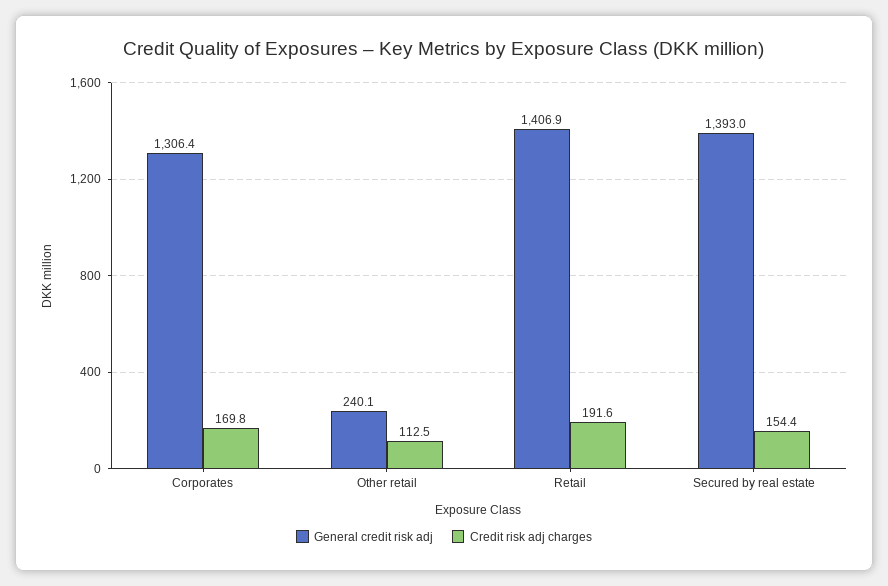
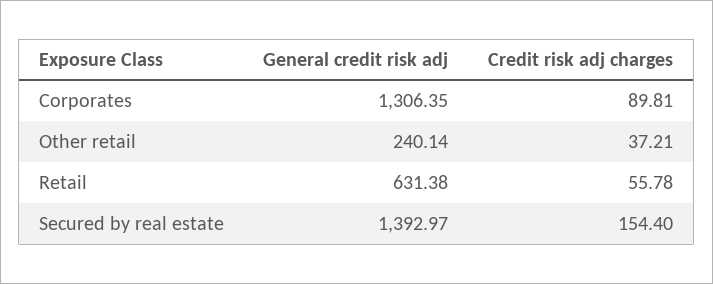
  {
    "General credit risk adj": {
      "Corporates": 1306.35,
      "Other retail": 240.14,
-     "Retail": 1406.9,
+     "Retail": 631.38,
      "Secured by real estate": 1392.97
    },
    "Credit risk adj charges": {
-     "Corporates": 169.8,
+     "Corporates": 89.81,
-     "Other retail": 112.5,
+     "Other retail": 37.21,
-     "Retail": 191.6,
+     "Retail": 55.78,
      "Secured by real estate": 154.4
    }
  }

